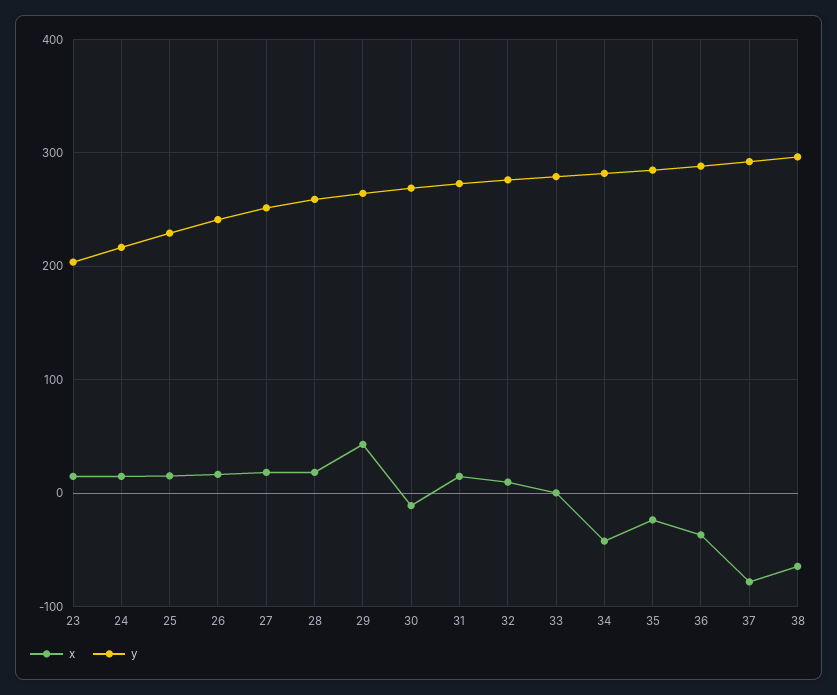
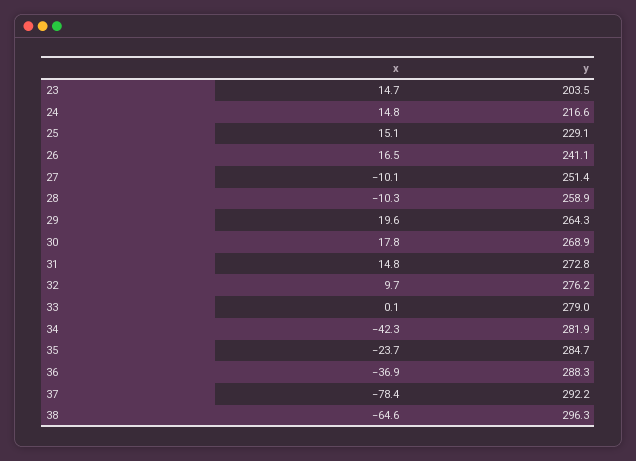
  {
    "x": {
      "23": 14.7,
      "24": 14.8,
      "25": 15.1,
      "26": 16.5,
-     "27": 20,
+     "27": -10.1,
-     "28": 20,
+     "28": -10.3,
-     "29": 40,
+     "29": 19.6,
-     "30": -10,
+     "30": 17.8,
      "31": 14.8,
      "32": 9.7,
      "33": 0.1,
      "34": -42.3,
      "35": -23.7,
      "36": -36.9,
      "37": -78.4,
      "38": -64.6
    },
    "y": {
      "23": 203.5,
      "24": 216.6,
      "25": 229.1,
      "26": 241.1,
      "27": 251.4,
      "28": 258.9,
      "29": 264.3,
      "30": 268.9,
      "31": 272.8,
      "32": 276.2,
      "33": 279,
      "34": 281.9,
      "35": 284.7,
      "36": 288.3,
      "37": 292.2,
      "38": 296.3
    }
  }

